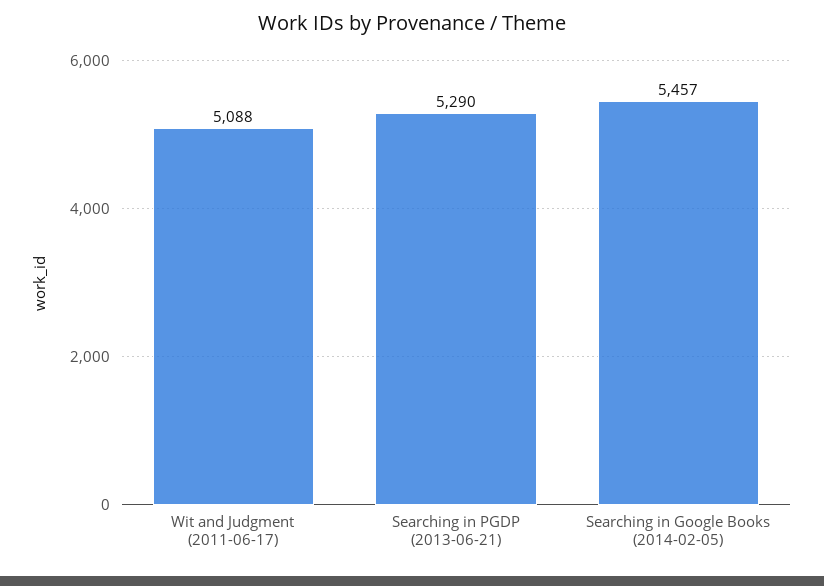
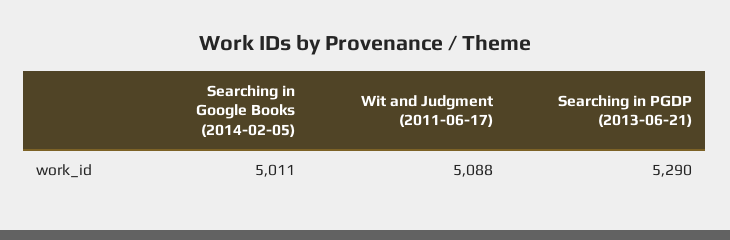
  {
    "Wit and Judgment (2011-06-17)": 5088,
    "Searching in PGDP (2013-06-21)": 5290,
-   "Searching in Google Books (2014-02-05)": 5457
+   "Searching in Google Books (2014-02-05)": 5011
  }

